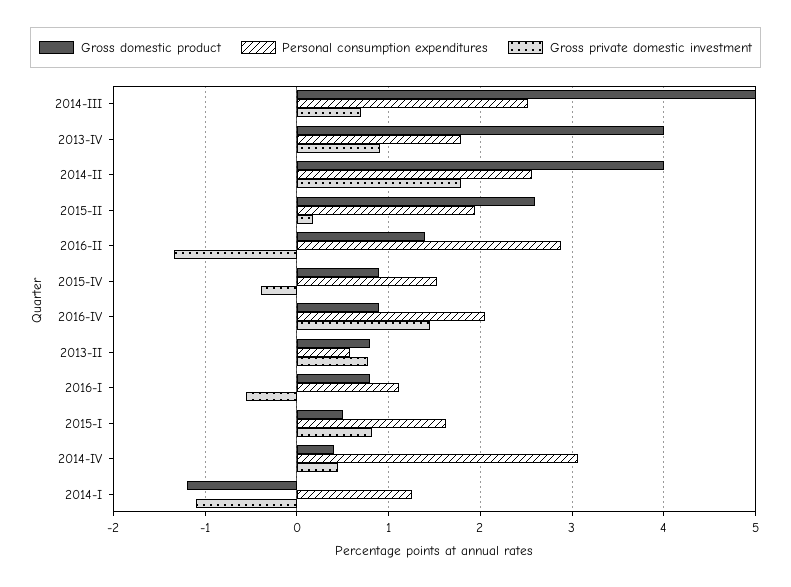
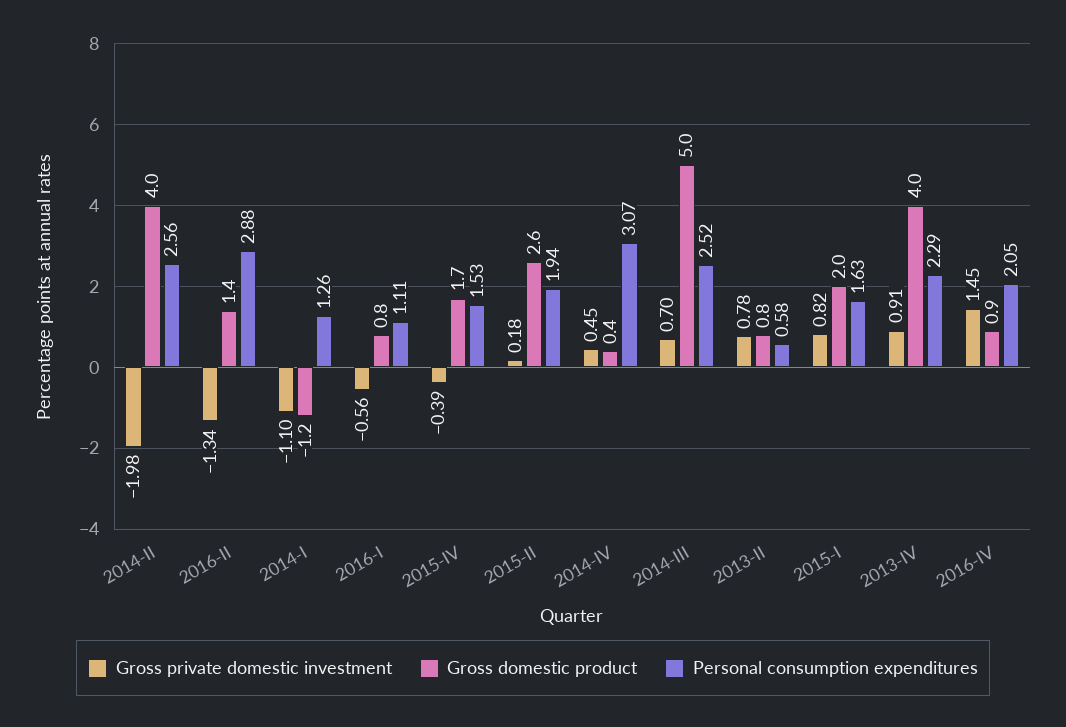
  {
    "Gross domestic product": {
      "2014-III": 5,
      "2013-IV": 4,
      "2014-II": 4,
      "2015-II": 2.6,
      "2016-II": 1.4,
-     "2015-IV": 0.9,
+     "2015-IV": 1.7,
      "2016-IV": 0.9,
      "2013-II": 0.8,
      "2016-I": 0.8,
-     "2015-I": 0.5,
+     "2015-I": 2,
      "2014-IV": 0.4,
      "2014-I": -1.2
    },
    "Personal consumption expenditures": {
      "2014-III": 2.52,
-     "2013-IV": 1.8,
+     "2013-IV": 2.29,
      "2014-II": 2.56,
      "2015-II": 1.94,
      "2016-II": 2.88,
      "2015-IV": 1.53,
      "2016-IV": 2.05,
      "2013-II": 0.58,
      "2016-I": 1.11,
      "2015-I": 1.63,
      "2014-IV": 3.07,
      "2014-I": 1.26
    },
    "Gross private domestic investment": {
      "2014-III": 0.7,
      "2013-IV": 0.91,
-     "2014-II": 1.8,
+     "2014-II": -1.98,
      "2015-II": 0.18,
      "2016-II": -1.34,
      "2015-IV": -0.39,
      "2016-IV": 1.45,
      "2013-II": 0.78,
      "2016-I": -0.56,
      "2015-I": 0.82,
      "2014-IV": 0.45,
      "2014-I": -1.1
    }
  }

